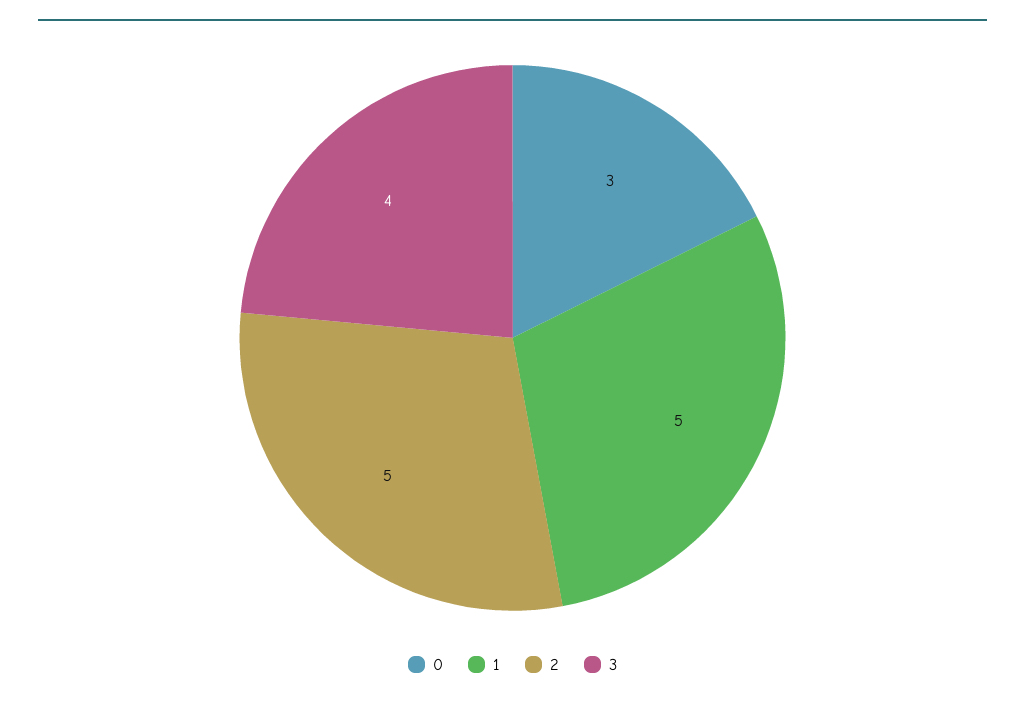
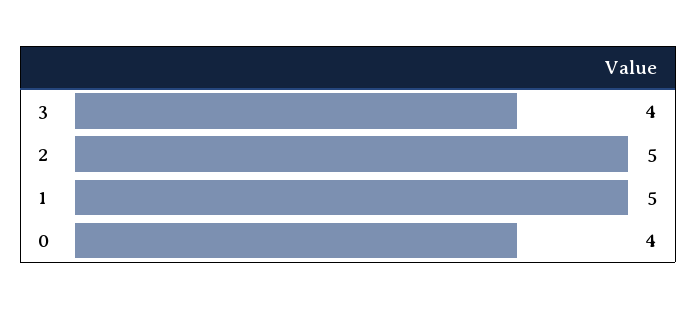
  {
-   "0": 3,
+   "0": 4,
    "1": 5,
    "2": 5,
    "3": 4
  }

